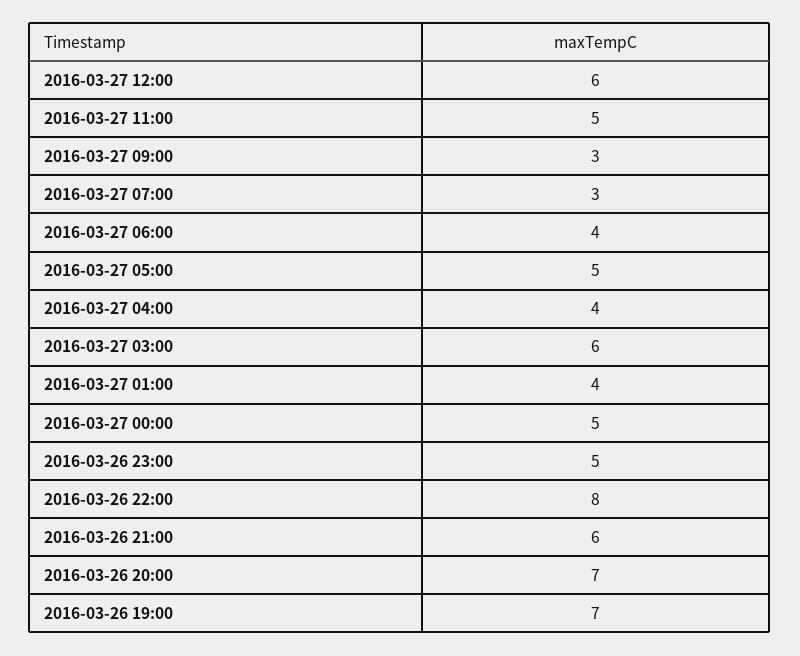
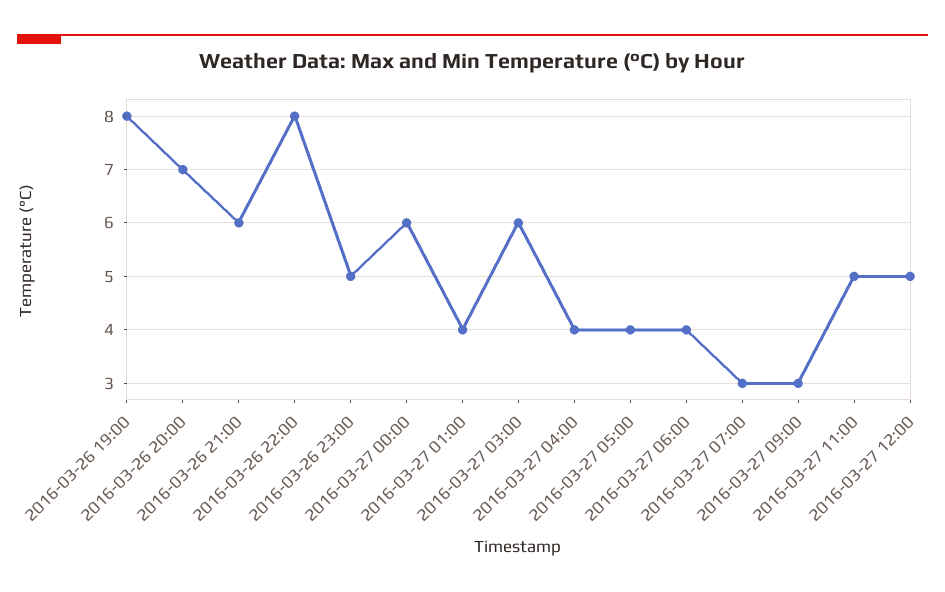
  {
-   "2016-03-27 12:00": 6,
+   "2016-03-27 12:00": 5,
    "2016-03-27 11:00": 5,
    "2016-03-27 09:00": 3,
    "2016-03-27 07:00": 3,
    "2016-03-27 06:00": 4,
-   "2016-03-27 05:00": 5,
+   "2016-03-27 05:00": 4,
    "2016-03-27 04:00": 4,
    "2016-03-27 03:00": 6,
    "2016-03-27 01:00": 4,
-   "2016-03-27 00:00": 5,
+   "2016-03-27 00:00": 6,
    "2016-03-26 23:00": 5,
    "2016-03-26 22:00": 8,
    "2016-03-26 21:00": 6,
    "2016-03-26 20:00": 7,
-   "2016-03-26 19:00": 7
+   "2016-03-26 19:00": 8
  }

